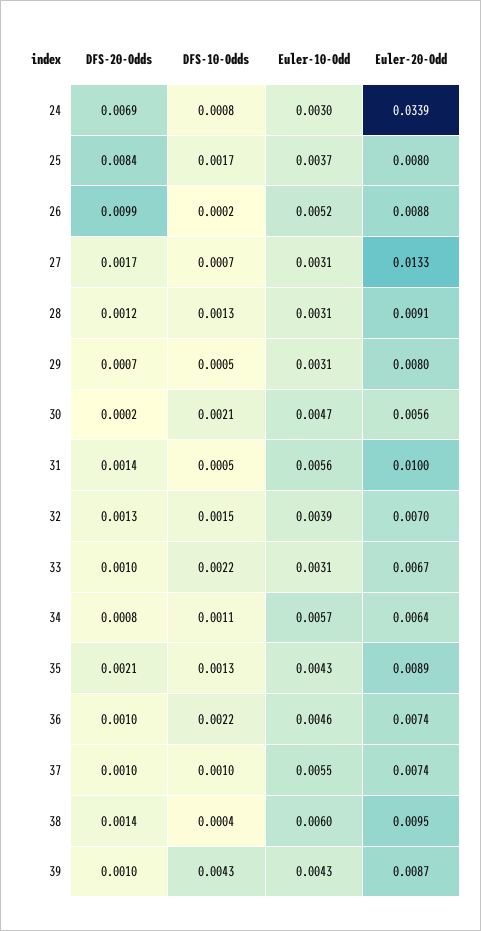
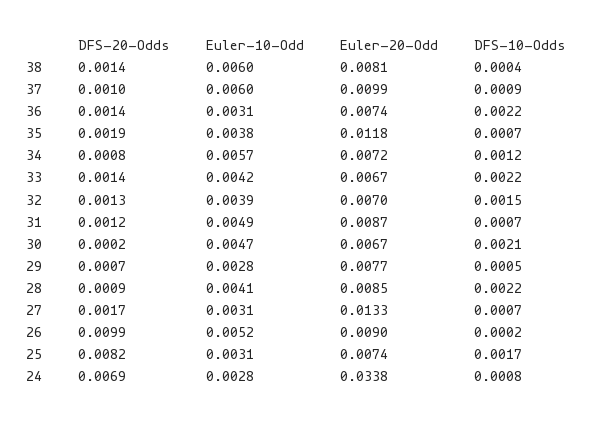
  {
    "DFS-20-Odds": {
      "24": 0.0069,
-     "25": 0.0084,
+     "25": 0.0082,
      "26": 0.0099,
      "27": 0.0017,
-     "28": 0.0012,
+     "28": 0.0009,
      "29": 0.0007,
      "30": 0.0002,
-     "31": 0.0014,
+     "31": 0.0012,
      "32": 0.0013,
-     "33": 0.001,
+     "33": 0.0014,
      "34": 0.0008,
-     "35": 0.0021,
+     "35": 0.0019,
-     "36": 0.001,
+     "36": 0.0014,
      "37": 0.001,
-     "38": 0.0014,
+     "38": 0.0014
-     "39": 0.001
    },
    "DFS-10-Odds": {
      "24": 0.0008,
      "25": 0.0017,
      "26": 0.0002,
      "27": 0.0007,
-     "28": 0.0013,
+     "28": 0.0022,
      "29": 0.0005,
      "30": 0.0021,
-     "31": 0.0005,
+     "31": 0.0007,
      "32": 0.0015,
      "33": 0.0022,
-     "34": 0.0011,
+     "34": 0.0012,
-     "35": 0.0013,
+     "35": 0.0007,
      "36": 0.0022,
-     "37": 0.001,
+     "37": 0.0009,
-     "38": 0.0004,
+     "38": 0.0004
-     "39": 0.0043
    },
    "Euler-10-Odd": {
-     "24": 0.003,
+     "24": 0.0028,
-     "25": 0.0037,
+     "25": 0.0031,
      "26": 0.0052,
      "27": 0.0031,
-     "28": 0.0031,
+     "28": 0.0041,
-     "29": 0.0031,
+     "29": 0.0028,
      "30": 0.0047,
-     "31": 0.0056,
+     "31": 0.0049,
      "32": 0.0039,
-     "33": 0.0031,
+     "33": 0.0042,
      "34": 0.0057,
-     "35": 0.0043,
+     "35": 0.0038,
-     "36": 0.0046,
+     "36": 0.0031,
-     "37": 0.0055,
+     "37": 0.006,
-     "38": 0.006,
+     "38": 0.006
-     "39": 0.0043
    },
    "Euler-20-Odd": {
-     "24": 0.0339,
+     "24": 0.0338,
-     "25": 0.008,
+     "25": 0.0074,
-     "26": 0.0088,
+     "26": 0.009,
      "27": 0.0133,
-     "28": 0.0091,
+     "28": 0.0085,
-     "29": 0.008,
+     "29": 0.0077,
-     "30": 0.0056,
+     "30": 0.0067,
-     "31": 0.01,
+     "31": 0.0087,
      "32": 0.007,
      "33": 0.0067,
-     "34": 0.0064,
+     "34": 0.0072,
-     "35": 0.0089,
+     "35": 0.0118,
      "36": 0.0074,
-     "37": 0.0074,
+     "37": 0.0099,
-     "38": 0.0095,
+     "38": 0.0081
-     "39": 0.0087
    }
  }

